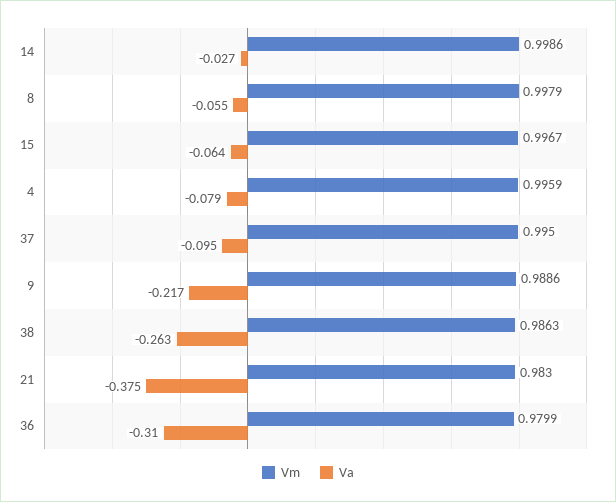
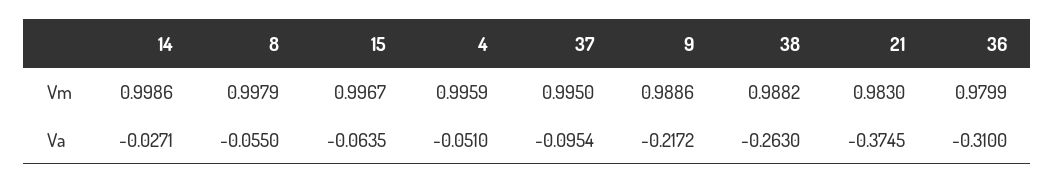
  {
    "Vm": {
      "14": 0.9986,
      "8": 0.9979,
      "15": 0.9967,
      "4": 0.9959,
      "37": 0.995,
      "9": 0.9886,
-     "38": 0.9863,
+     "38": 0.9882,
      "21": 0.983,
      "36": 0.9799
    },
    "Va": {
      "14": -0.0271,
      "8": -0.055,
      "15": -0.0635,
-     "4": -0.079,
+     "4": -0.051,
      "37": -0.0954,
      "9": -0.2172,
      "38": -0.263,
      "21": -0.3745,
      "36": -0.31
    }
  }

